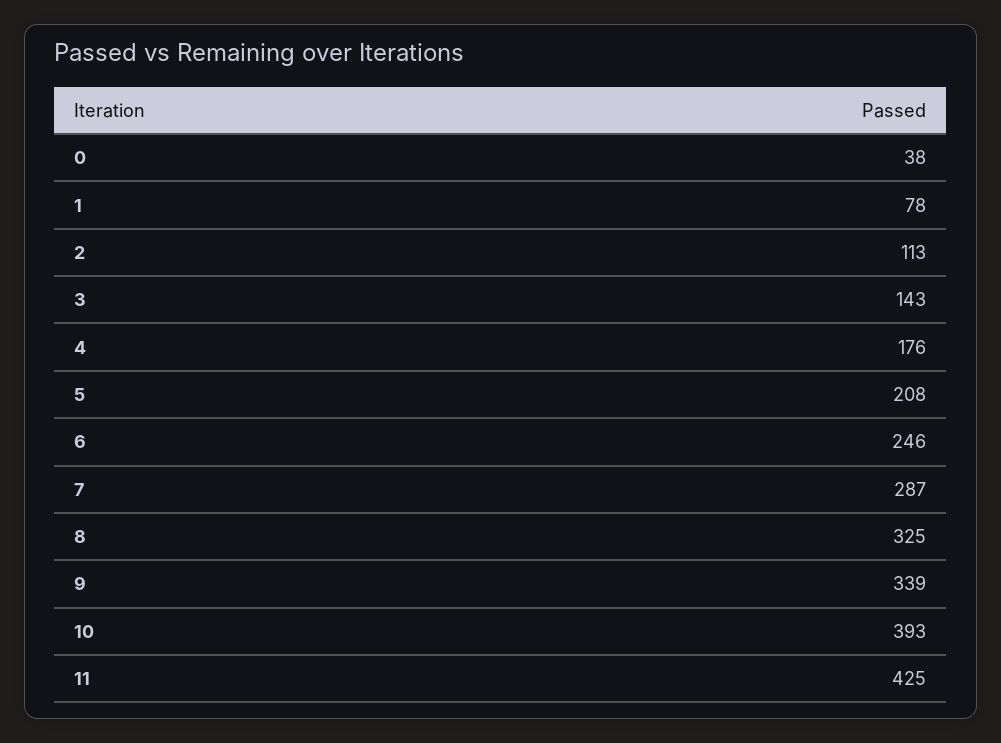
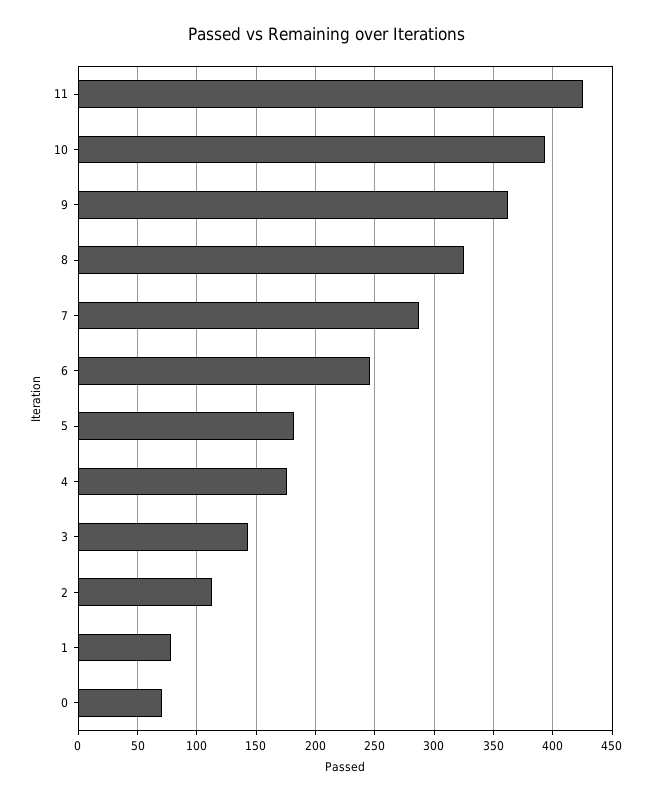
  {
-   "0": 38,
+   "0": 70,
    "1": 78,
    "2": 113,
    "3": 143,
    "4": 176,
-   "5": 208,
+   "5": 180,
    "6": 246,
    "7": 287,
    "8": 325,
-   "9": 339,
+   "9": 360,
    "10": 393,
    "11": 425
  }

